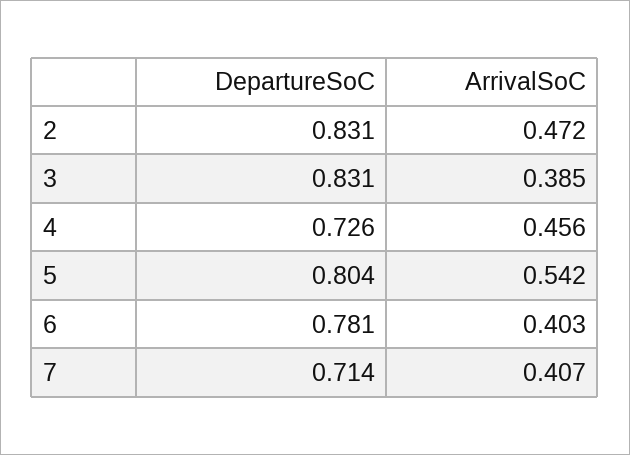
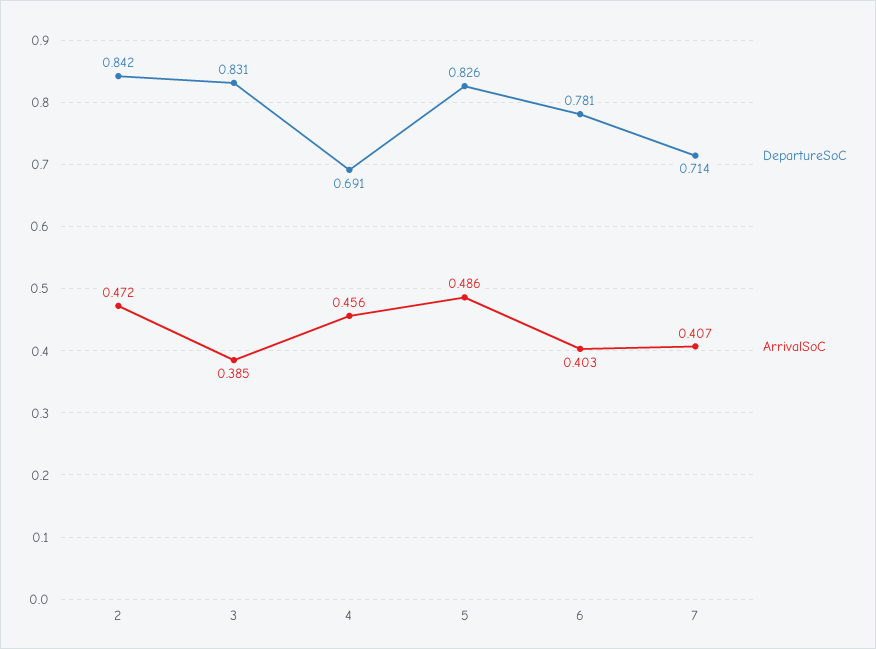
  {
    "DepartureSoC": {
-     "2": 0.831,
+     "2": 0.842,
      "3": 0.831,
-     "4": 0.726,
+     "4": 0.691,
-     "5": 0.804,
+     "5": 0.826,
      "6": 0.781,
      "7": 0.714
    },
    "ArrivalSoC": {
      "2": 0.472,
      "3": 0.385,
      "4": 0.456,
-     "5": 0.542,
+     "5": 0.486,
      "6": 0.403,
      "7": 0.407
    }
  }

